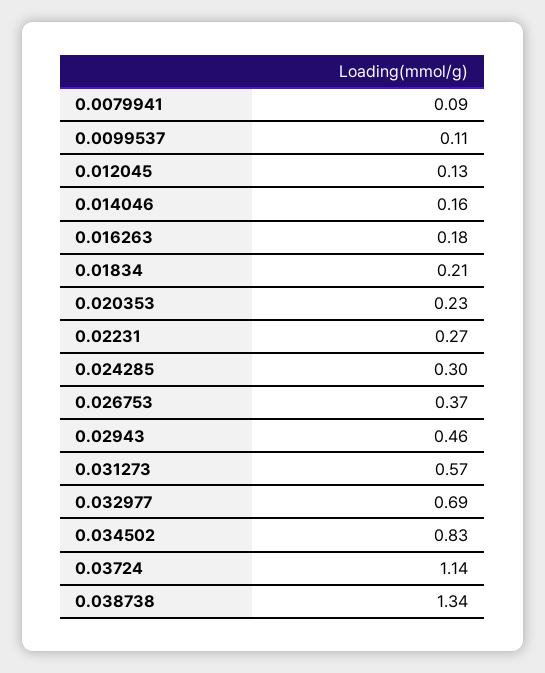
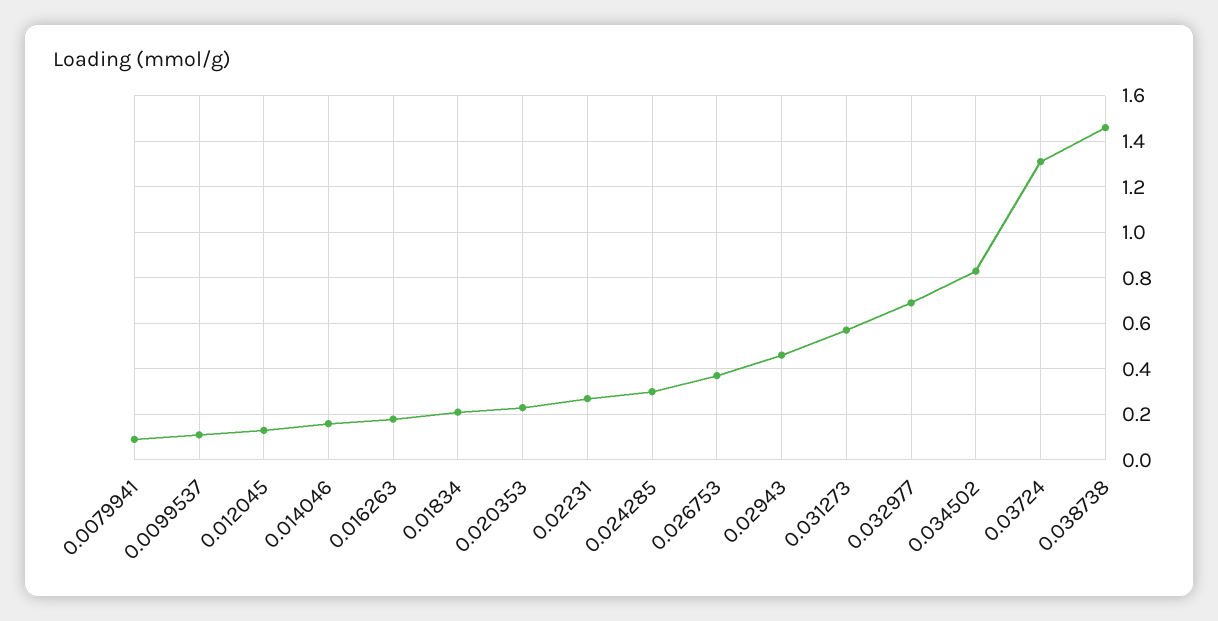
  {
    "0.0079941": 0.09,
    "0.0099537": 0.11,
    "0.012045": 0.13,
    "0.014046": 0.16,
    "0.016263": 0.18,
    "0.01834": 0.21,
    "0.020353": 0.23,
    "0.02231": 0.27,
    "0.024285": 0.3,
    "0.026753": 0.37,
    "0.02943": 0.46,
    "0.031273": 0.57,
    "0.032977": 0.69,
    "0.034502": 0.83,
-   "0.03724": 1.14,
+   "0.03724": 1.3,
-   "0.038738": 1.34
+   "0.038738": 1.45
  }

